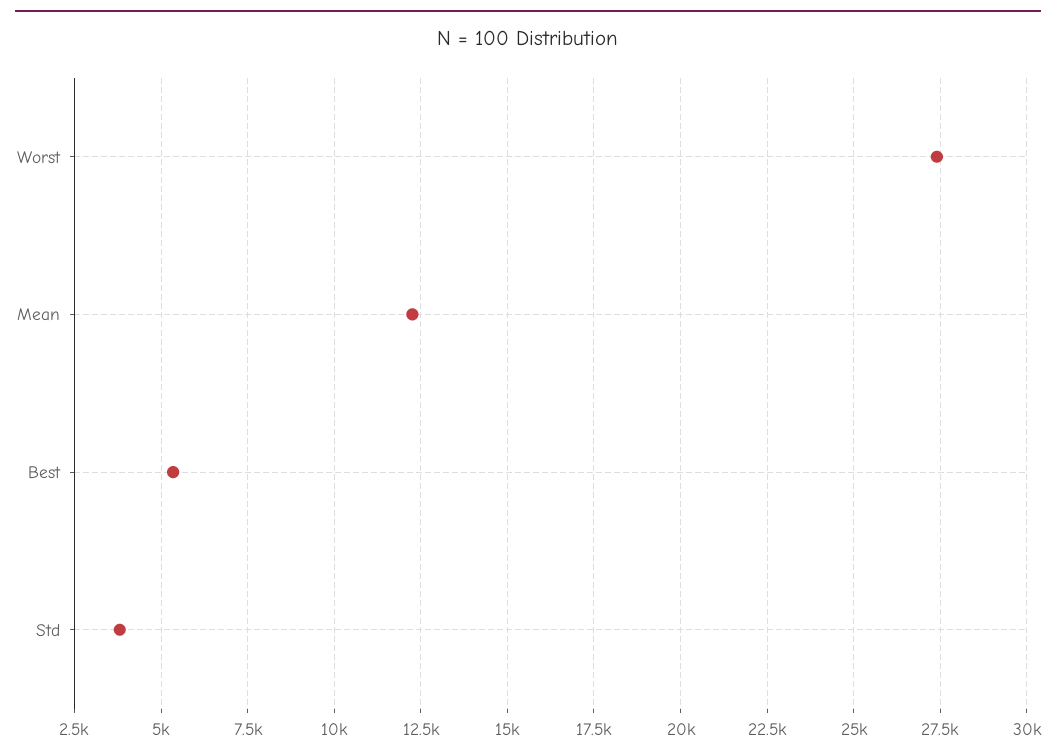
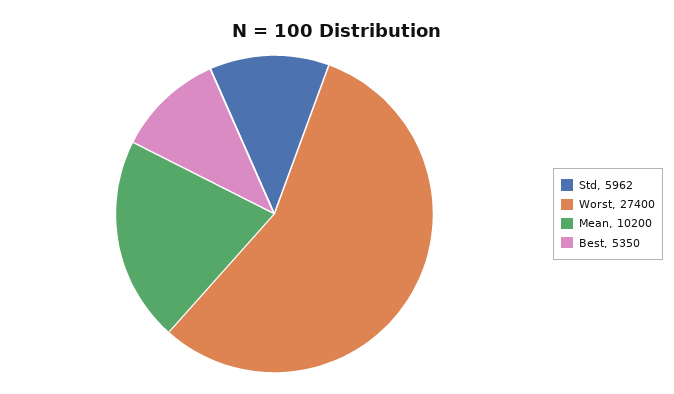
  {
    "Worst": 27400,
-   "Mean": 12250,
+   "Mean": 10200,
    "Best": 5350,
-   "Std": 3750
+   "Std": 5962
  }

